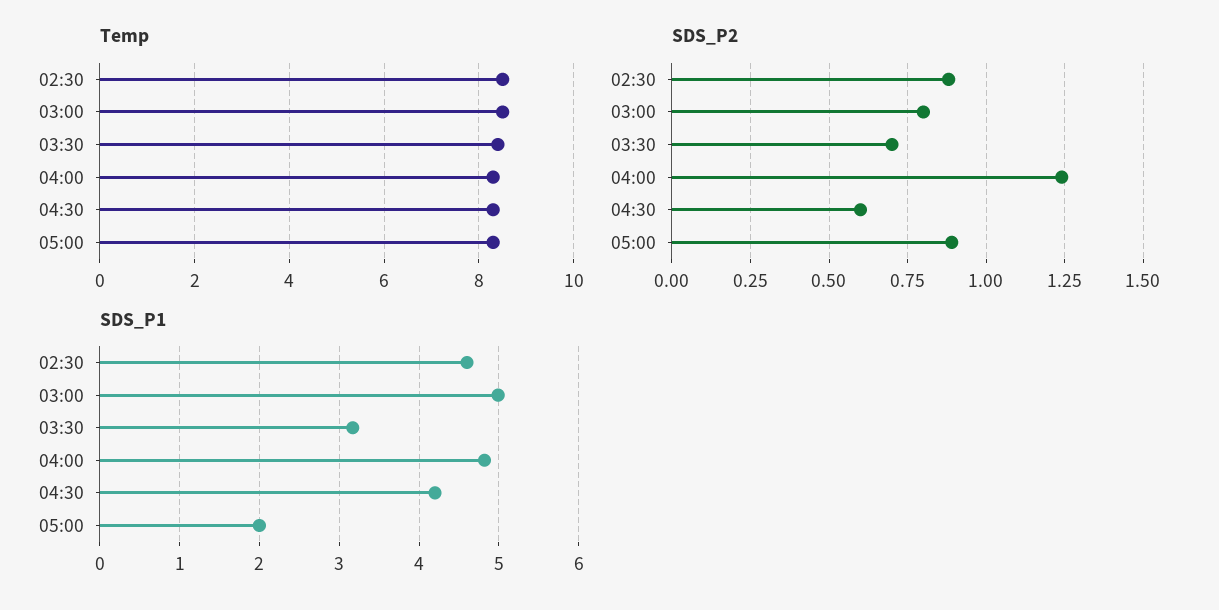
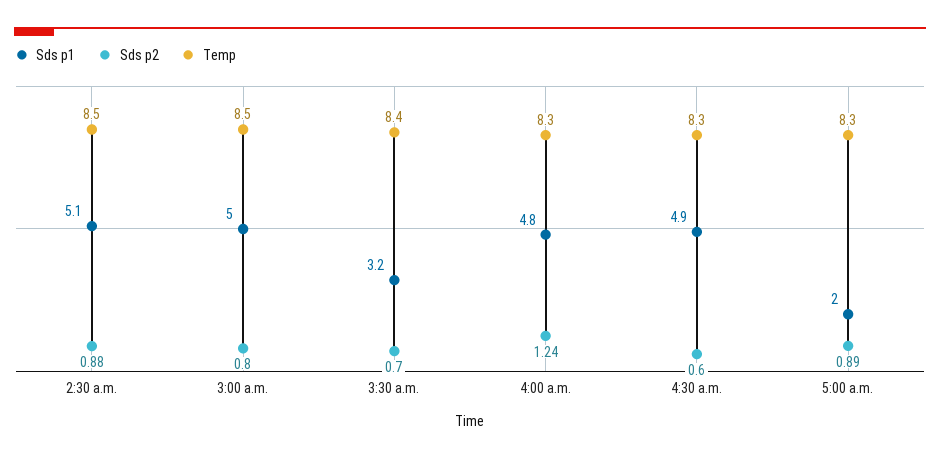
  {
    "Temp": {
      "02:30": 8.5,
      "03:00": 8.5,
      "03:30": 8.4,
      "04:00": 8.3,
      "04:30": 8.3,
      "05:00": 8.3
    },
    "SDS_P2": {
      "02:30": 0.88,
      "03:00": 0.8,
      "03:30": 0.7,
      "04:00": 1.24,
      "04:30": 0.6,
      "05:00": 0.89
    },
    "SDS_P1": {
-     "02:30": 4.6,
+     "02:30": 5.1,
      "03:00": 5,
      "03:30": 3.2,
      "04:00": 4.8,
-     "04:30": 4.2,
+     "04:30": 4.9,
      "05:00": 2
    }
  }

